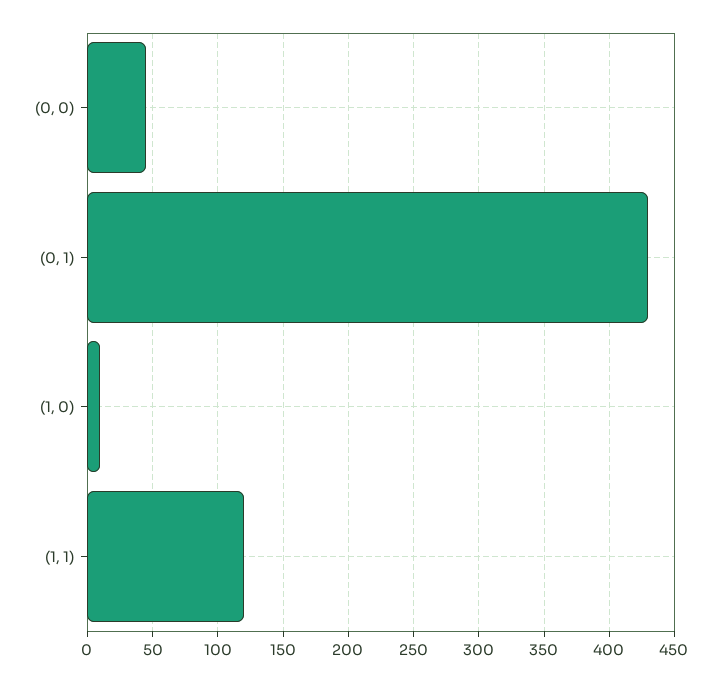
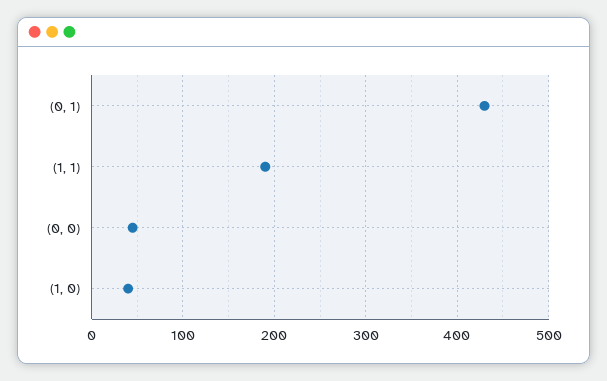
  {
    "(0, 0)": 45,
    "(0, 1)": 430,
-   "(1, 0)": 10,
+   "(1, 0)": 40,
-   "(1, 1)": 120
+   "(1, 1)": 190
  }

